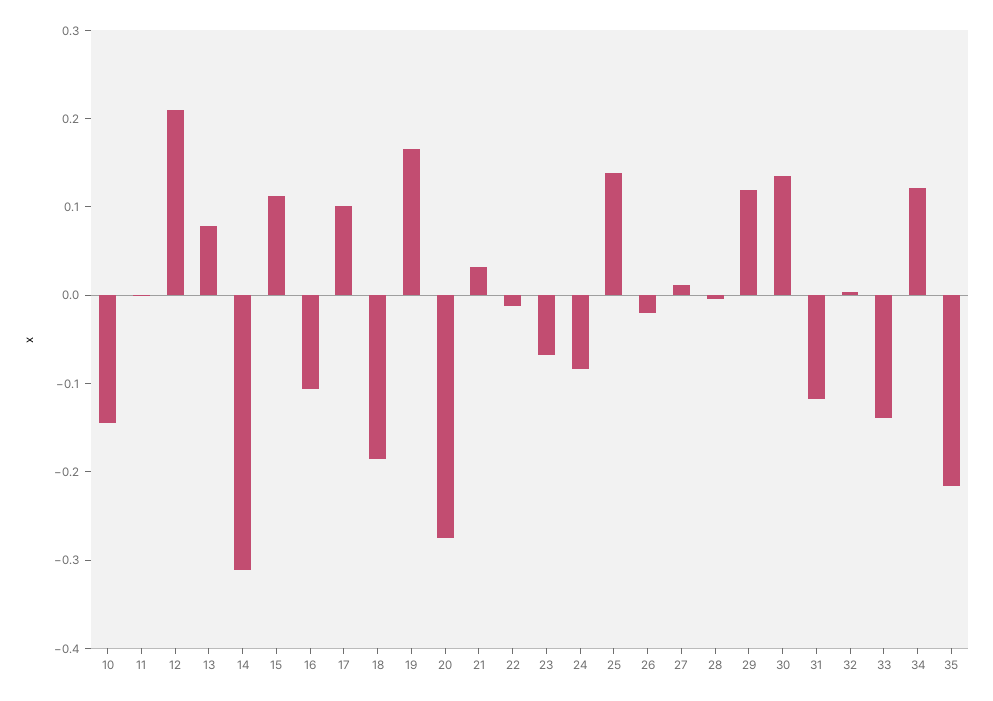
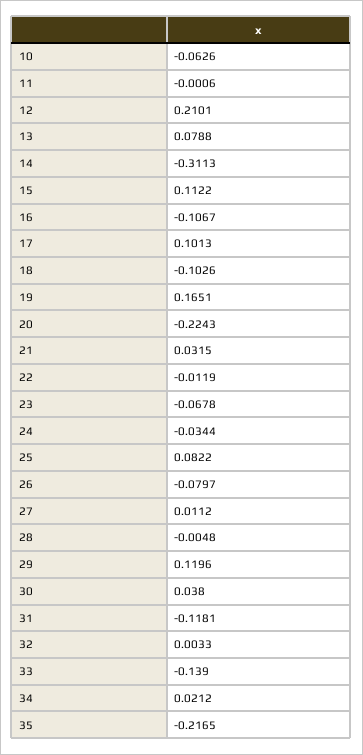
  {
-   "10": -0.14,
+   "10": -0.0626,
    "11": -0.0006,
    "12": 0.2101,
    "13": 0.0788,
    "14": -0.3113,
    "15": 0.1122,
    "16": -0.1067,
    "17": 0.1013,
-   "18": -0.18,
+   "18": -0.1026,
    "19": 0.1651,
-   "20": -0.28,
+   "20": -0.2243,
    "21": 0.0315,
    "22": -0.0119,
    "23": -0.0678,
-   "24": -0.08,
+   "24": -0.0344,
-   "25": 0.14,
+   "25": 0.0822,
-   "26": -0.02,
+   "26": -0.0797,
    "27": 0.0112,
    "28": -0.0048,
    "29": 0.1196,
-   "30": 0.14,
+   "30": 0.038,
    "31": -0.1181,
    "32": 0.0033,
    "33": -0.139,
-   "34": 0.12,
+   "34": 0.0212,
    "35": -0.2165
  }

